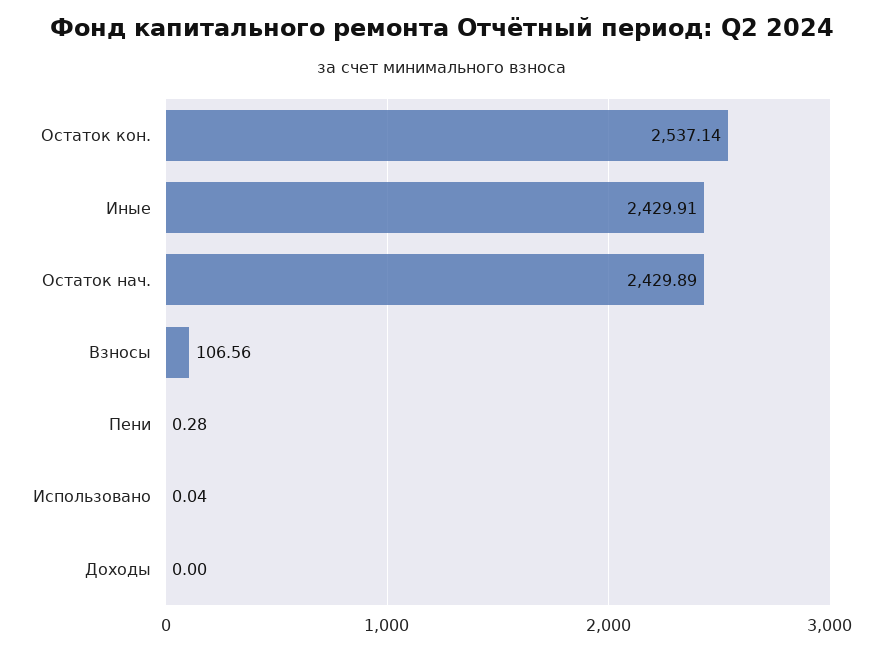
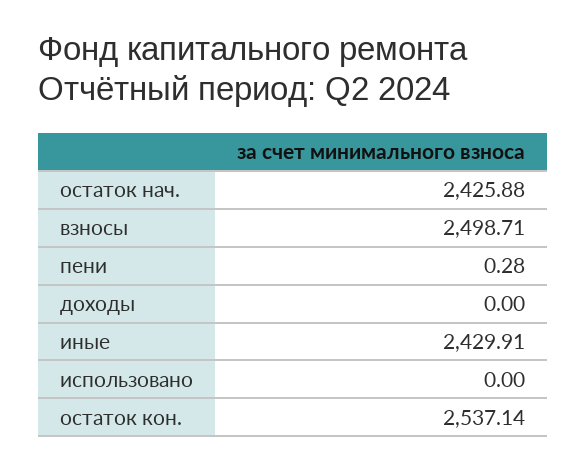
  {
    "Остаток кон.": 2537.14,
    "Иные": 2429.91,
-   "Остаток нач.": 2429.89,
+   "Остаток нач.": 2425.88,
-   "Взносы": 106.56,
+   "Взносы": 2498.71,
    "Пени": 0.28,
-   "Использовано": 0.04,
+   "Использовано": 0,
    "Доходы": 0
  }

